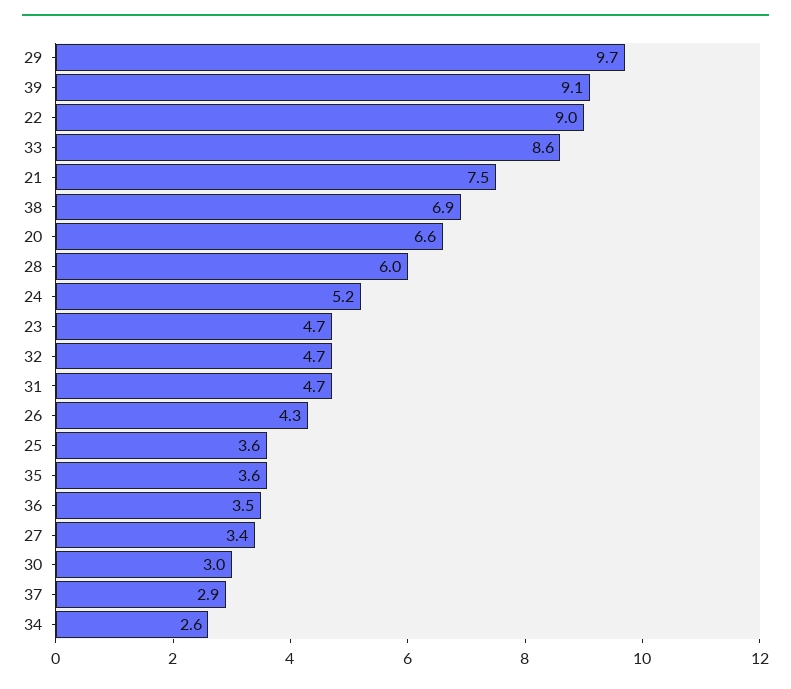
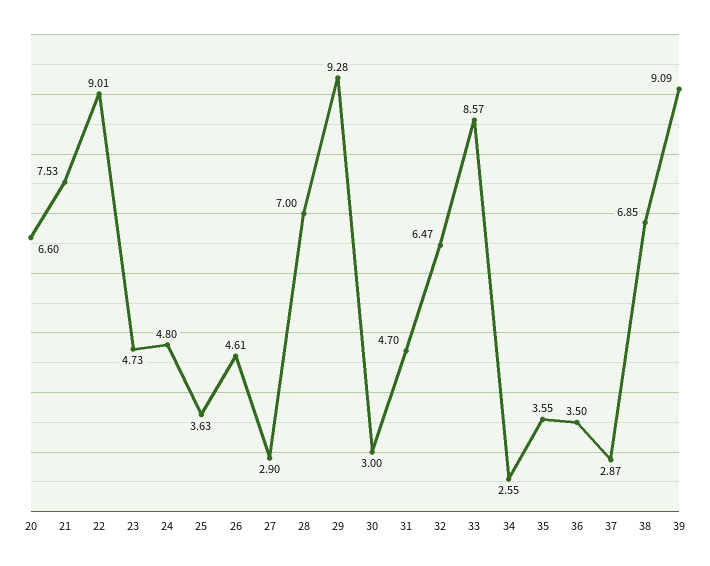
  {
-   "29": 9.7,
+   "29": 9.28,
    "39": 9.09,
    "22": 9.01,
    "33": 8.57,
    "21": 7.53,
    "38": 6.85,
    "20": 6.6,
-   "28": 6,
+   "28": 7,
-   "24": 5.2,
+   "24": 4.8,
    "23": 4.73,
-   "32": 4.7,
+   "32": 6.47,
    "31": 4.7,
-   "26": 4.3,
+   "26": 4.61,
    "25": 3.63,
    "35": 3.55,
    "36": 3.5,
-   "27": 3.4,
+   "27": 2.9,
    "30": 3,
    "37": 2.87,
    "34": 2.55
  }

